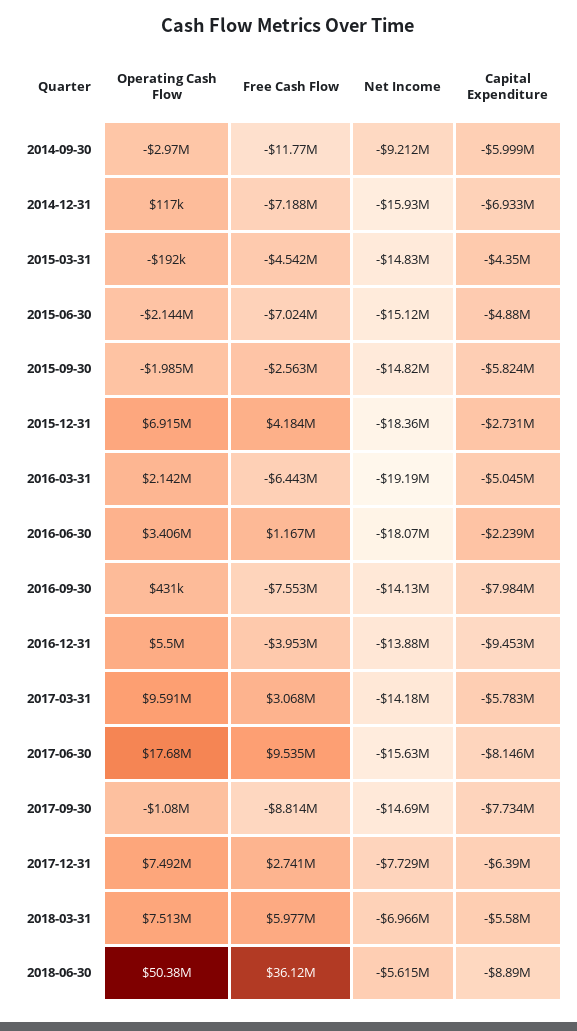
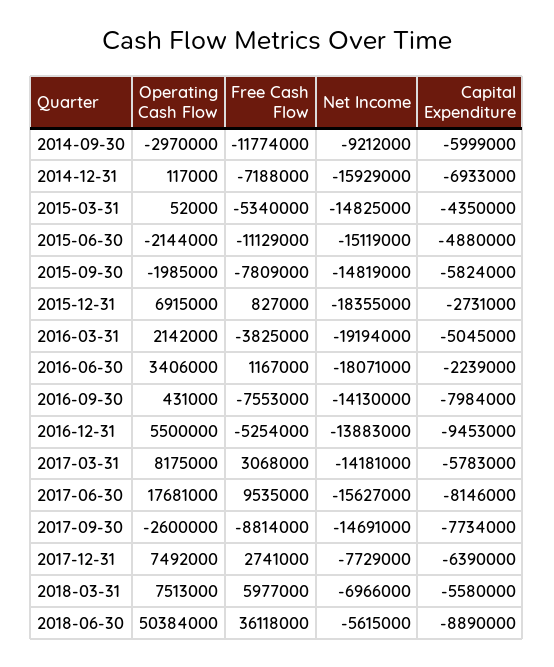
  {
    "Operating Cash Flow": {
      "2014-09-30": -2970000,
      "2014-12-31": 117000,
-     "2015-03-31": -192000,
+     "2015-03-31": 52000,
      "2015-06-30": -2144000,
      "2015-09-30": -1985000,
      "2015-12-31": 6915000,
      "2016-03-31": 2142000,
      "2016-06-30": 3406000,
      "2016-09-30": 431000,
      "2016-12-31": 5500000,
-     "2017-03-31": 9591000,
+     "2017-03-31": 8175000,
      "2017-06-30": 17681000,
-     "2017-09-30": -1080000,
+     "2017-09-30": -2600000,
      "2017-12-31": 7492000,
      "2018-03-31": 7513000,
      "2018-06-30": 50384000
    },
    "Free Cash Flow": {
      "2014-09-30": -11774000,
      "2014-12-31": -7188000,
-     "2015-03-31": -4542000,
+     "2015-03-31": -5340000,
-     "2015-06-30": -7024000,
+     "2015-06-30": -11129000,
-     "2015-09-30": -2563000,
+     "2015-09-30": -7809000,
-     "2015-12-31": 4184000,
+     "2015-12-31": 827000,
-     "2016-03-31": -6443000,
+     "2016-03-31": -3825000,
      "2016-06-30": 1167000,
      "2016-09-30": -7553000,
-     "2016-12-31": -3953000,
+     "2016-12-31": -5254000,
      "2017-03-31": 3068000,
      "2017-06-30": 9535000,
      "2017-09-30": -8814000,
      "2017-12-31": 2741000,
      "2018-03-31": 5977000,
      "2018-06-30": 36118000
    },
    "Net Income": {
      "2014-09-30": -9212000,
      "2014-12-31": -15929000,
      "2015-03-31": -14825000,
      "2015-06-30": -15119000,
      "2015-09-30": -14819000,
      "2015-12-31": -18355000,
      "2016-03-31": -19194000,
      "2016-06-30": -18071000,
      "2016-09-30": -14130000,
      "2016-12-31": -13883000,
      "2017-03-31": -14181000,
      "2017-06-30": -15627000,
      "2017-09-30": -14691000,
      "2017-12-31": -7729000,
      "2018-03-31": -6966000,
      "2018-06-30": -5615000
    },
    "Capital Expenditure": {
      "2014-09-30": -5999000,
      "2014-12-31": -6933000,
      "2015-03-31": -4350000,
      "2015-06-30": -4880000,
      "2015-09-30": -5824000,
      "2015-12-31": -2731000,
      "2016-03-31": -5045000,
      "2016-06-30": -2239000,
      "2016-09-30": -7984000,
      "2016-12-31": -9453000,
      "2017-03-31": -5783000,
      "2017-06-30": -8146000,
      "2017-09-30": -7734000,
      "2017-12-31": -6390000,
      "2018-03-31": -5580000,
      "2018-06-30": -8890000
    }
  }

